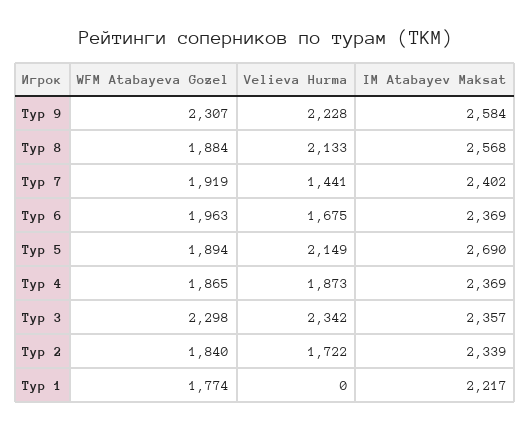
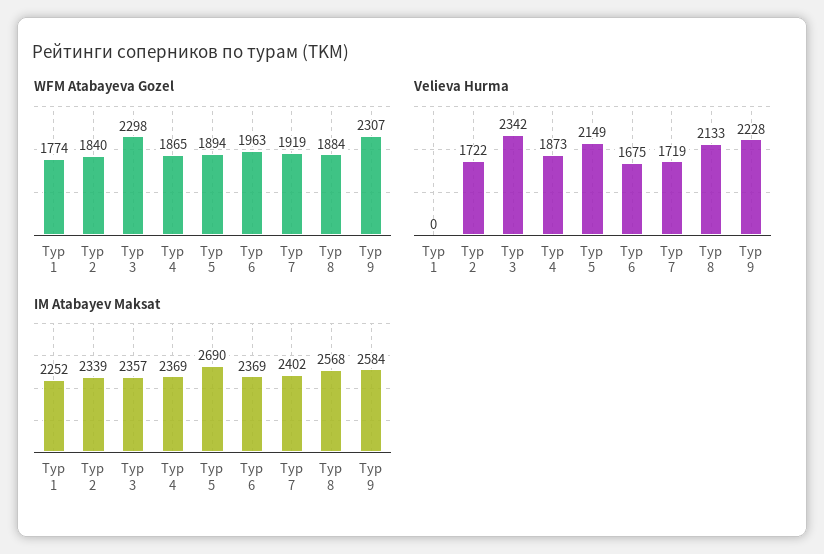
  {
    "WFM Atabayeva Gozel": {
      "Тур 9": 2307,
      "Тур 8": 1884,
      "Тур 7": 1919,
      "Тур 6": 1963,
      "Тур 5": 1894,
      "Тур 4": 1865,
      "Тур 3": 2298,
      "Тур 2": 1840,
      "Тур 1": 1774
    },
    "Velieva Hurma": {
      "Тур 9": 2228,
      "Тур 8": 2133,
-     "Тур 7": 1441,
+     "Тур 7": 1719,
      "Тур 6": 1675,
      "Тур 5": 2149,
      "Тур 4": 1873,
      "Тур 3": 2342,
      "Тур 2": 1722,
      "Тур 1": 0
    },
    "IM Atabayev Maksat": {
      "Тур 9": 2584,
      "Тур 8": 2568,
      "Тур 7": 2402,
      "Тур 6": 2369,
      "Тур 5": 2690,
      "Тур 4": 2369,
      "Тур 3": 2357,
      "Тур 2": 2339,
-     "Тур 1": 2217
+     "Тур 1": 2252
    }
  }

